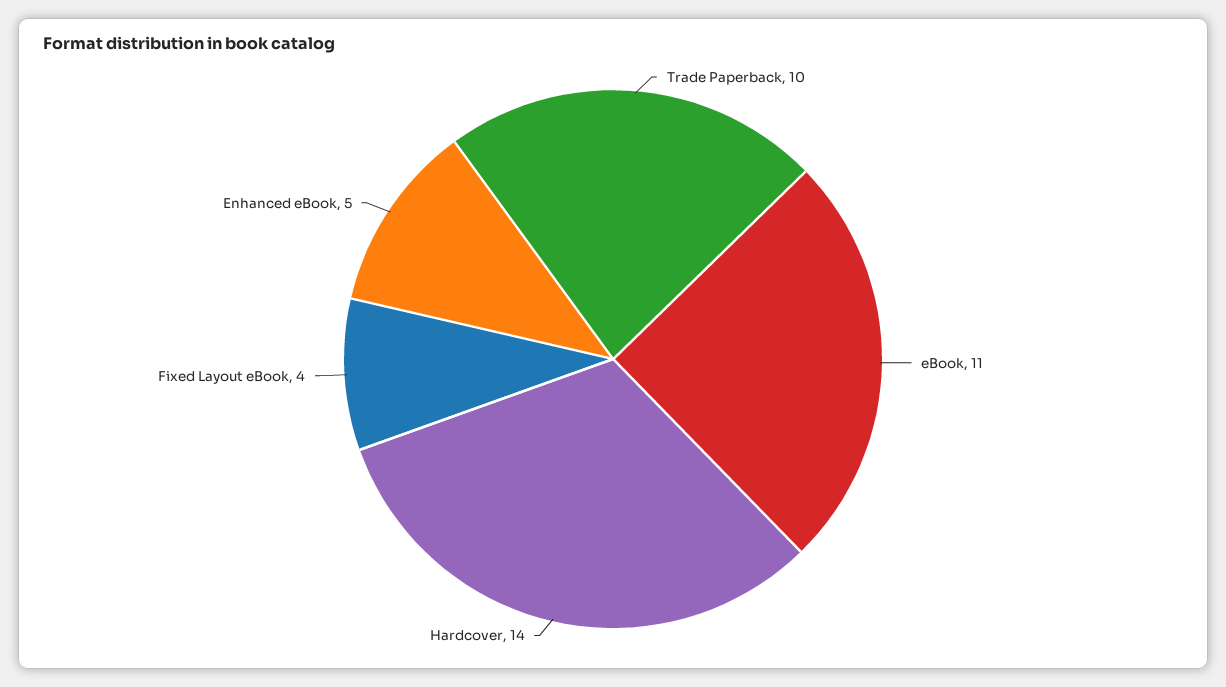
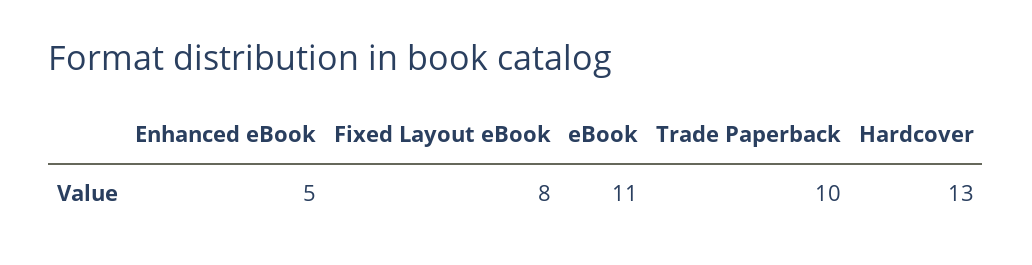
  {
    "Trade Paperback": 10,
    "eBook": 11,
-   "Hardcover": 14,
+   "Hardcover": 13,
-   "Fixed Layout eBook": 4,
+   "Fixed Layout eBook": 8,
    "Enhanced eBook": 5
  }

